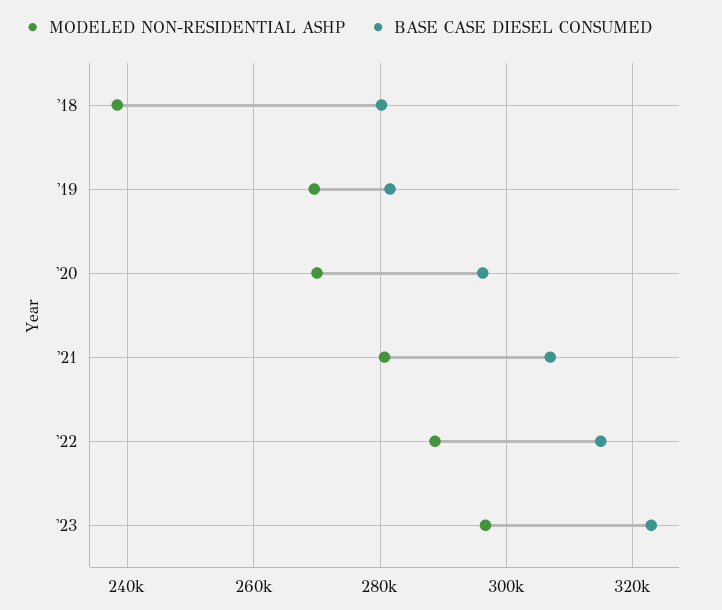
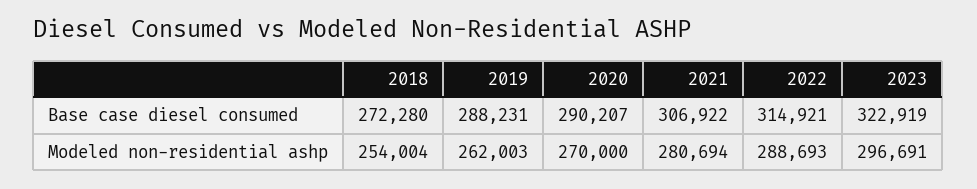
  {
    "MODELED NON-RESIDENTIAL ASHP": {
-     "'18": 238000,
+     "'18": 254004,
-     "'19": 270000,
+     "'19": 262003,
      "'20": 270000,
      "'21": 280694,
      "'22": 288693,
      "'23": 296691
    },
    "BASE CASE DIESEL CONSUMED": {
-     "'18": 280000,
+     "'18": 272280,
-     "'19": 282000,
+     "'19": 288231,
-     "'20": 296000,
+     "'20": 290207,
      "'21": 306922,
      "'22": 314921,
      "'23": 322919
    }
  }

